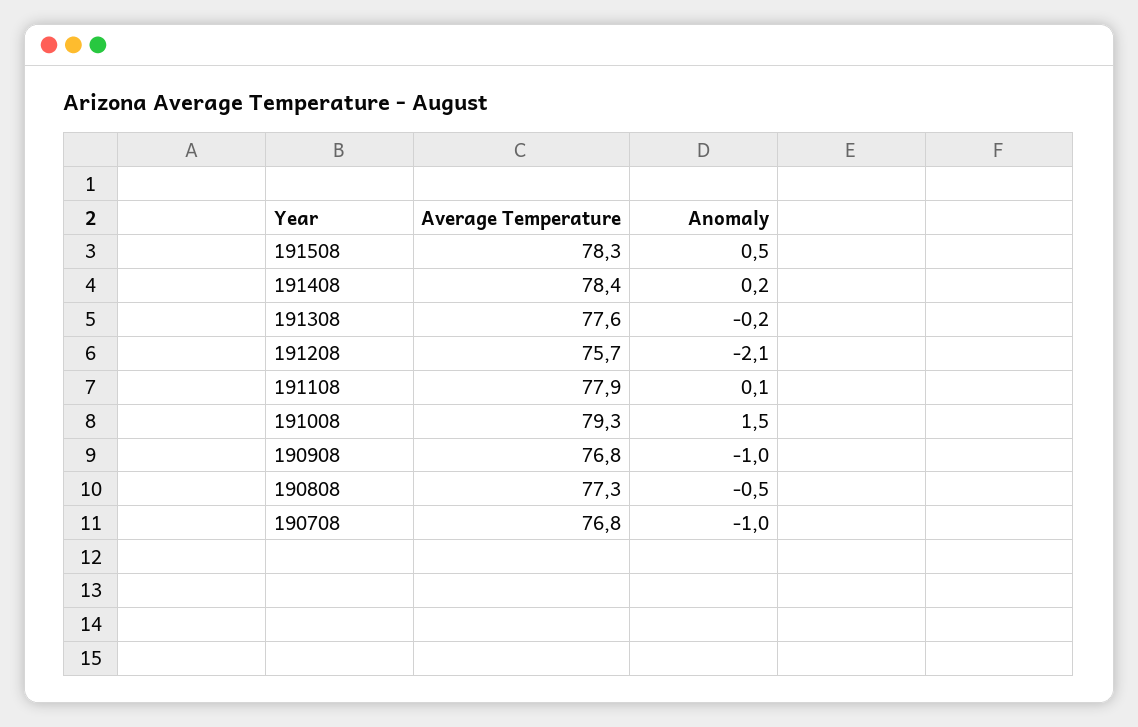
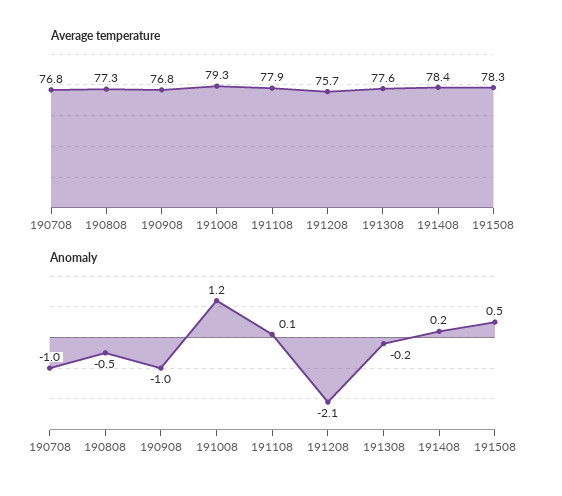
  {
    "Average Temperature": {
      "191508": 78.3,
      "191408": 78.4,
      "191308": 77.6,
      "191208": 75.7,
      "191108": 77.9,
      "191008": 79.3,
      "190908": 76.8,
      "190808": 77.3,
      "190708": 76.8
    },
    "Anomaly": {
      "191508": 0.5,
      "191408": 0.2,
      "191308": -0.2,
      "191208": -2.1,
      "191108": 0.1,
-     "191008": 1.5,
+     "191008": 1.2,
      "190908": -1,
      "190808": -0.5,
      "190708": -1
    }
  }

